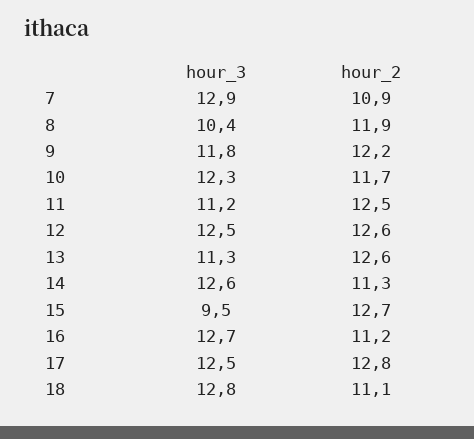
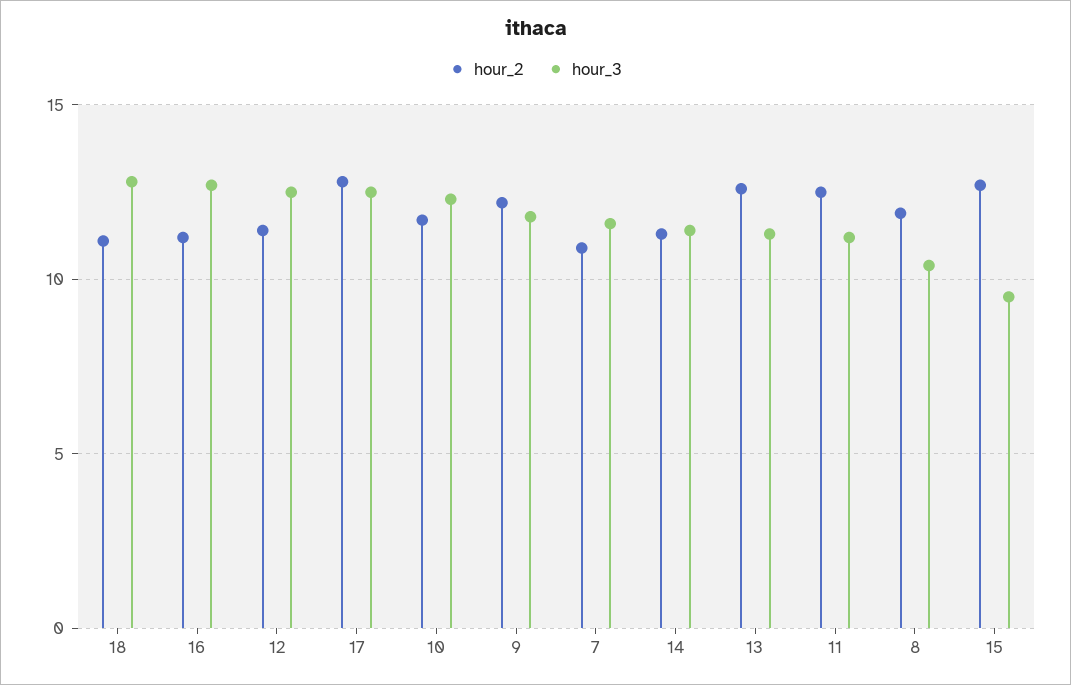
  {
    "hour_3": {
-     "7": 12.9,
+     "7": 11.5,
      "8": 10.4,
      "9": 11.8,
      "10": 12.3,
      "11": 11.2,
      "12": 12.5,
      "13": 11.3,
-     "14": 12.6,
+     "14": 11.5,
      "15": 9.5,
      "16": 12.7,
      "17": 12.5,
      "18": 12.8
    },
    "hour_2": {
      "7": 10.9,
      "8": 11.9,
      "9": 12.2,
      "10": 11.7,
      "11": 12.5,
-     "12": 12.6,
+     "12": 11.5,
      "13": 12.6,
      "14": 11.3,
      "15": 12.7,
      "16": 11.2,
      "17": 12.8,
      "18": 11.1
    }
  }

